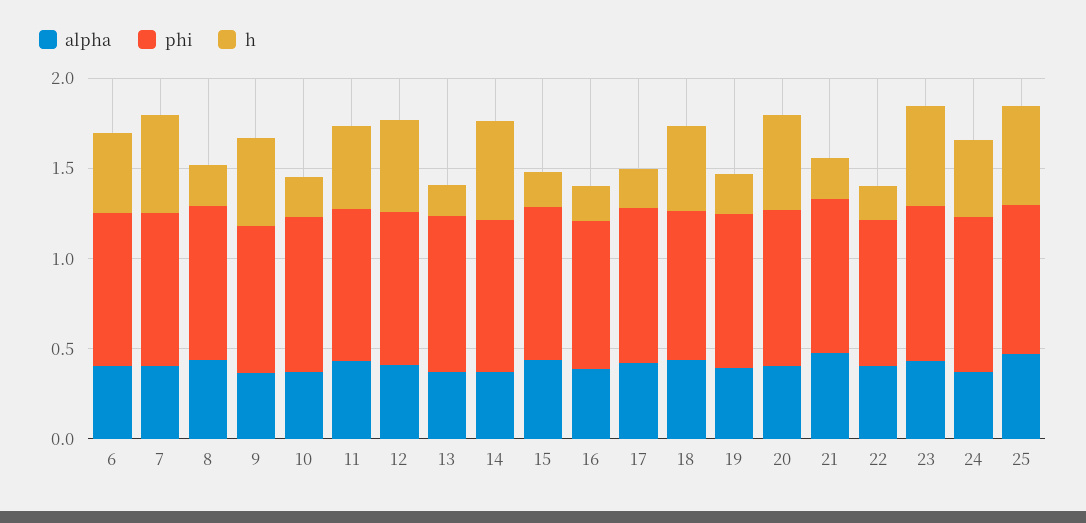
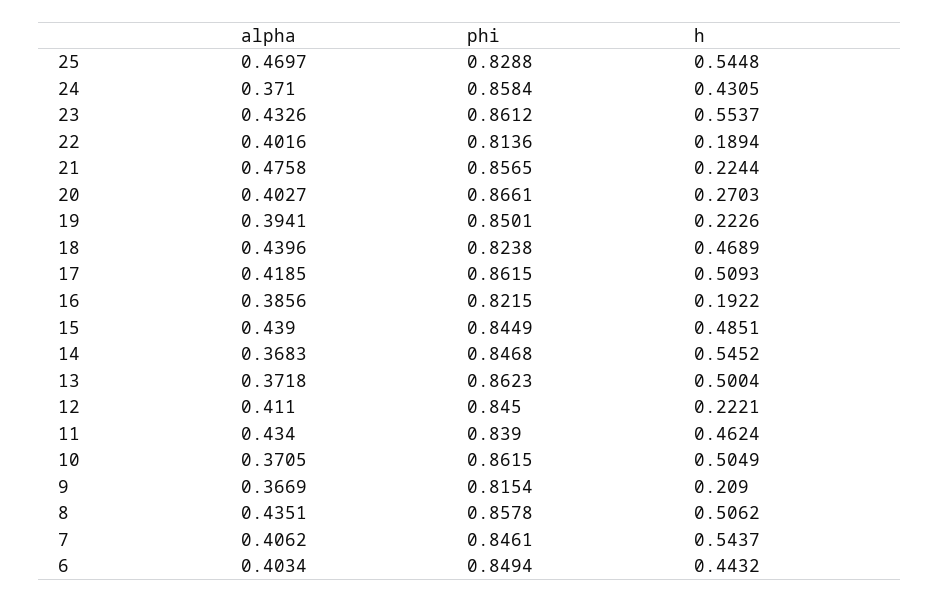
  {
    "alpha": {
      "6": 0.4034,
      "7": 0.4062,
      "8": 0.4351,
      "9": 0.3669,
      "10": 0.3705,
      "11": 0.434,
      "12": 0.411,
      "13": 0.3718,
      "14": 0.3683,
      "15": 0.439,
      "16": 0.3856,
      "17": 0.4185,
      "18": 0.4396,
      "19": 0.3941,
      "20": 0.4027,
      "21": 0.4758,
      "22": 0.4016,
      "23": 0.4326,
      "24": 0.371,
      "25": 0.4697
    },
    "phi": {
      "6": 0.8494,
      "7": 0.8461,
      "8": 0.8578,
      "9": 0.8154,
      "10": 0.8615,
      "11": 0.839,
      "12": 0.845,
      "13": 0.8623,
      "14": 0.8468,
      "15": 0.8449,
      "16": 0.8215,
      "17": 0.8615,
      "18": 0.8238,
      "19": 0.8501,
      "20": 0.8661,
      "21": 0.8565,
      "22": 0.8136,
      "23": 0.8612,
      "24": 0.8584,
      "25": 0.8288
    },
    "h": {
      "6": 0.4432,
      "7": 0.5437,
-     "8": 0.2,
+     "8": 0.5062,
-     "9": 0.5,
+     "9": 0.209,
-     "10": 0.2,
+     "10": 0.5049,
      "11": 0.4624,
-     "12": 0.5,
+     "12": 0.2221,
-     "13": 0.2,
+     "13": 0.5004,
      "14": 0.5452,
-     "15": 0.2,
+     "15": 0.4851,
      "16": 0.1922,
-     "17": 0.2,
+     "17": 0.5093,
      "18": 0.4689,
      "19": 0.2226,
-     "20": 0.5,
+     "20": 0.2703,
      "21": 0.2244,
      "22": 0.1894,
      "23": 0.5537,
      "24": 0.4305,
      "25": 0.5448
    }
  }

